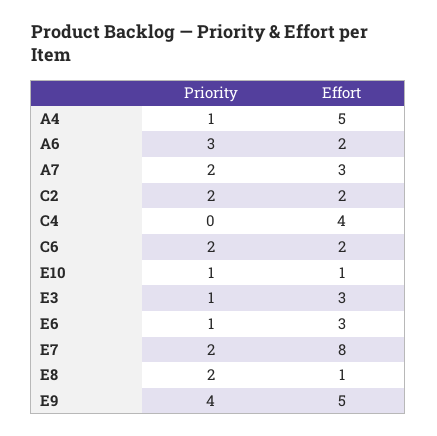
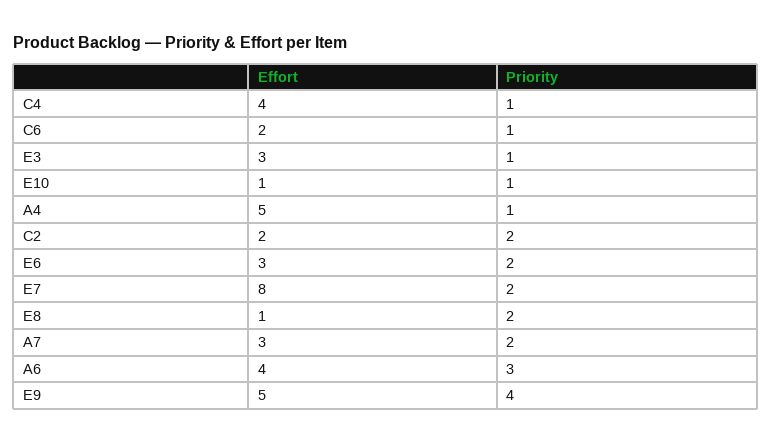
  {
    "Priority": {
      "A4": 1,
      "A6": 3,
      "A7": 2,
      "C2": 2,
-     "C4": 0,
+     "C4": 1,
-     "C6": 2,
+     "C6": 1,
      "E10": 1,
      "E3": 1,
-     "E6": 1,
+     "E6": 2,
      "E7": 2,
      "E8": 2,
      "E9": 4
    },
    "Effort": {
      "A4": 5,
-     "A6": 2,
+     "A6": 4,
      "A7": 3,
      "C2": 2,
      "C4": 4,
      "C6": 2,
      "E10": 1,
      "E3": 3,
      "E6": 3,
      "E7": 8,
      "E8": 1,
      "E9": 5
    }
  }

